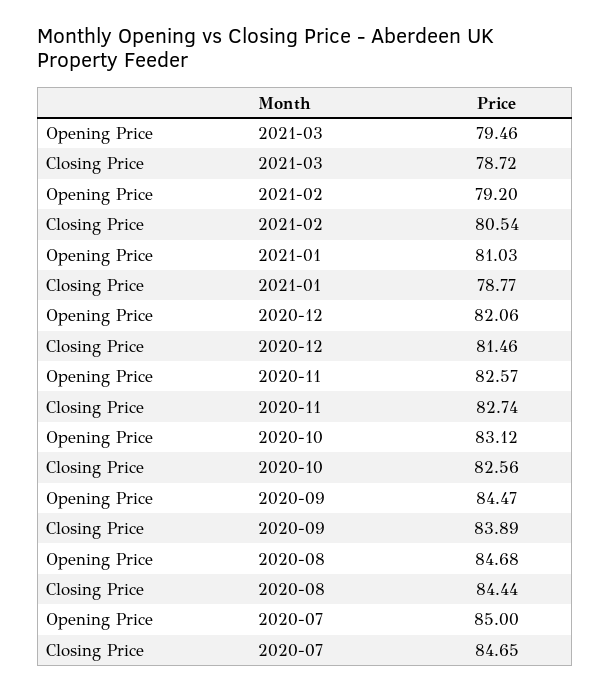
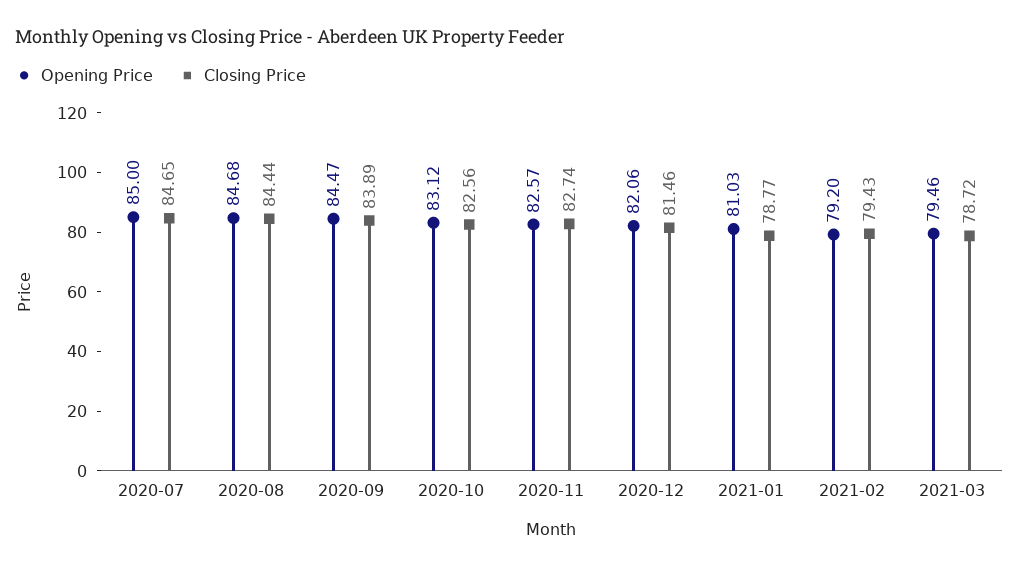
  {
    "Opening Price": {
      "2021-03": 79.46,
      "2021-02": 79.2,
      "2021-01": 81.03,
      "2020-12": 82.06,
      "2020-11": 82.57,
      "2020-10": 83.12,
      "2020-09": 84.47,
      "2020-08": 84.68,
      "2020-07": 85
    },
    "Closing Price": {
      "2021-03": 78.72,
-     "2021-02": 80.54,
+     "2021-02": 79.43,
      "2021-01": 78.77,
      "2020-12": 81.46,
      "2020-11": 82.74,
      "2020-10": 82.56,
      "2020-09": 83.89,
      "2020-08": 84.44,
      "2020-07": 84.65
    }
  }

